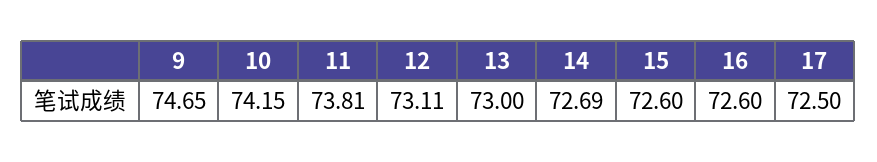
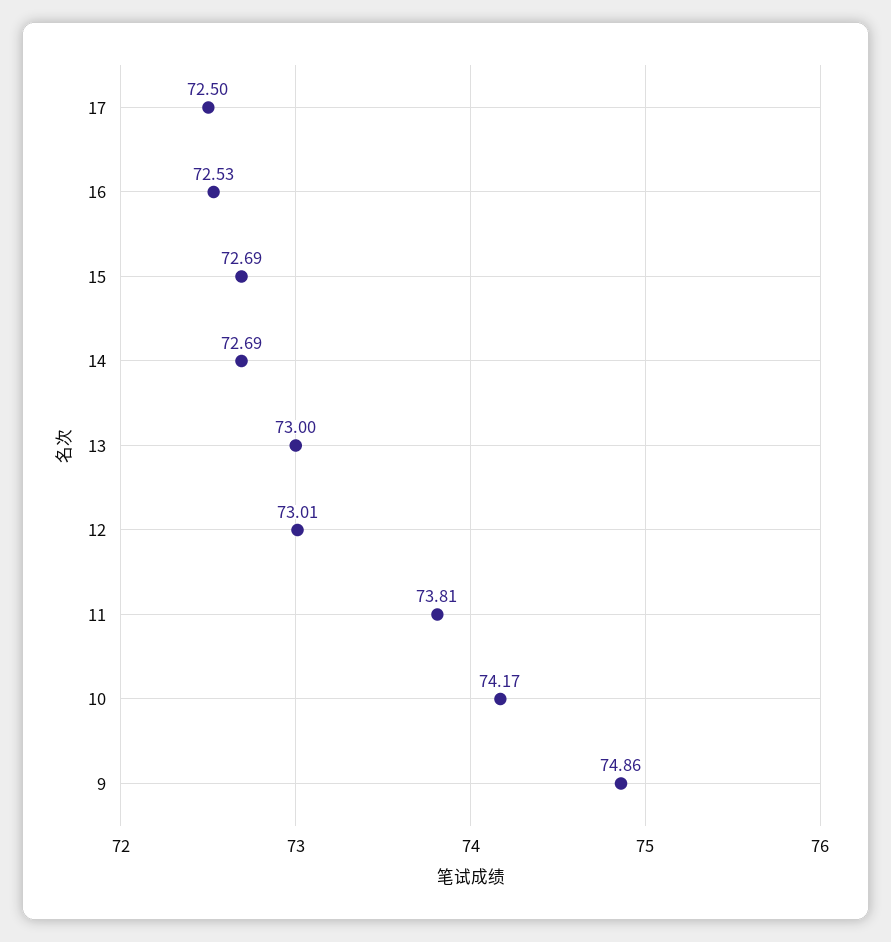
  {
-   "9": 74.65,
+   "9": 74.86,
-   "10": 74.15,
+   "10": 74.17,
    "11": 73.81,
-   "12": 73.11,
+   "12": 73.01,
    "13": 73,
    "14": 72.69,
-   "15": 72.6,
+   "15": 72.69,
-   "16": 72.6,
+   "16": 72.53,
    "17": 72.5
  }

